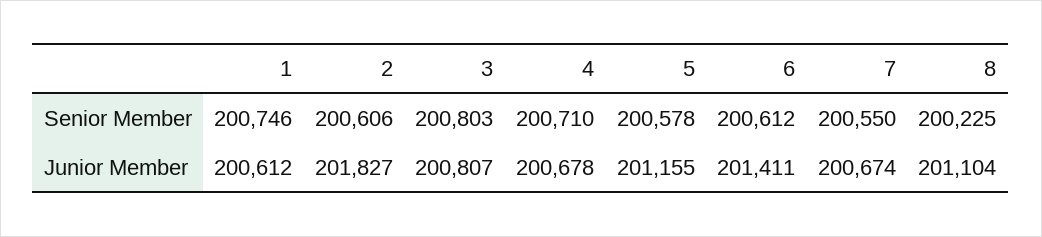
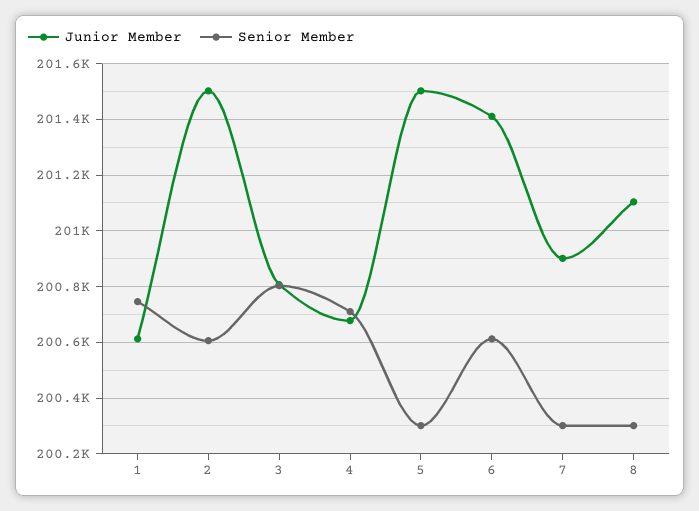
  {
    "Senior Member": {
      "1": 200746,
      "2": 200606,
      "3": 200803,
      "4": 200710,
-     "5": 200578,
+     "5": 200300,
      "6": 200612,
-     "7": 200550,
+     "7": 200300,
-     "8": 200225
+     "8": 200300
    },
    "Junior Member": {
      "1": 200612,
-     "2": 201827,
+     "2": 201500,
      "3": 200807,
      "4": 200678,
-     "5": 201155,
+     "5": 201500,
      "6": 201411,
-     "7": 200674,
+     "7": 200900,
      "8": 201104
    }
  }

